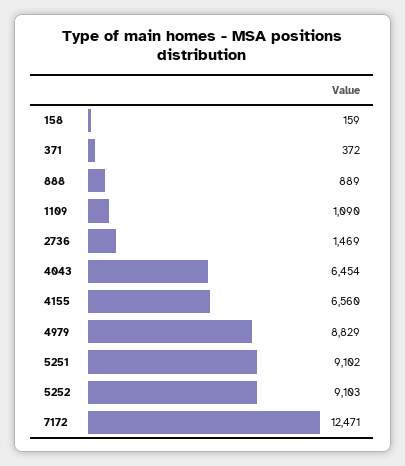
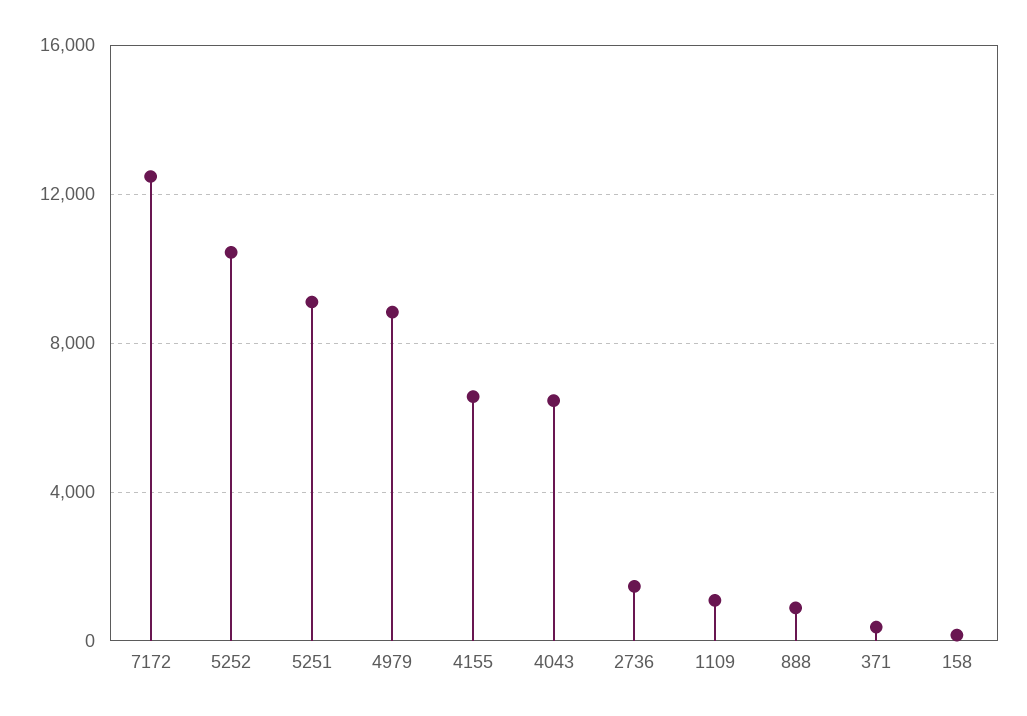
  {
    "158": 159,
    "371": 372,
    "888": 889,
    "1109": 1090,
    "2736": 1469,
    "4043": 6454,
    "4155": 6560,
    "4979": 8829,
    "5251": 9102,
-   "5252": 9103,
+   "5252": 10500,
    "7172": 12471
  }

